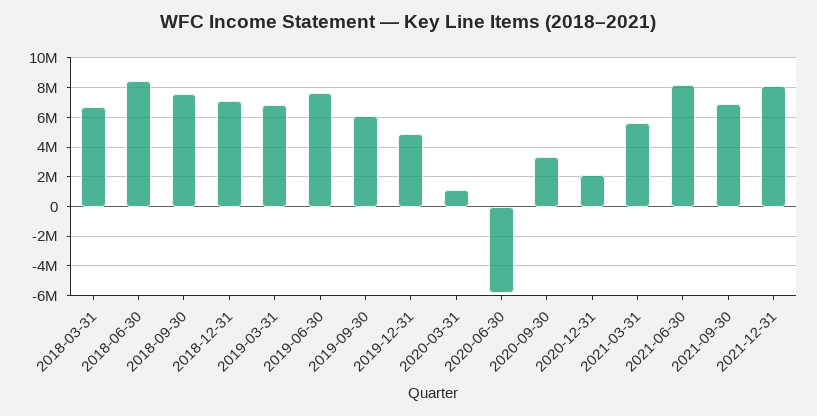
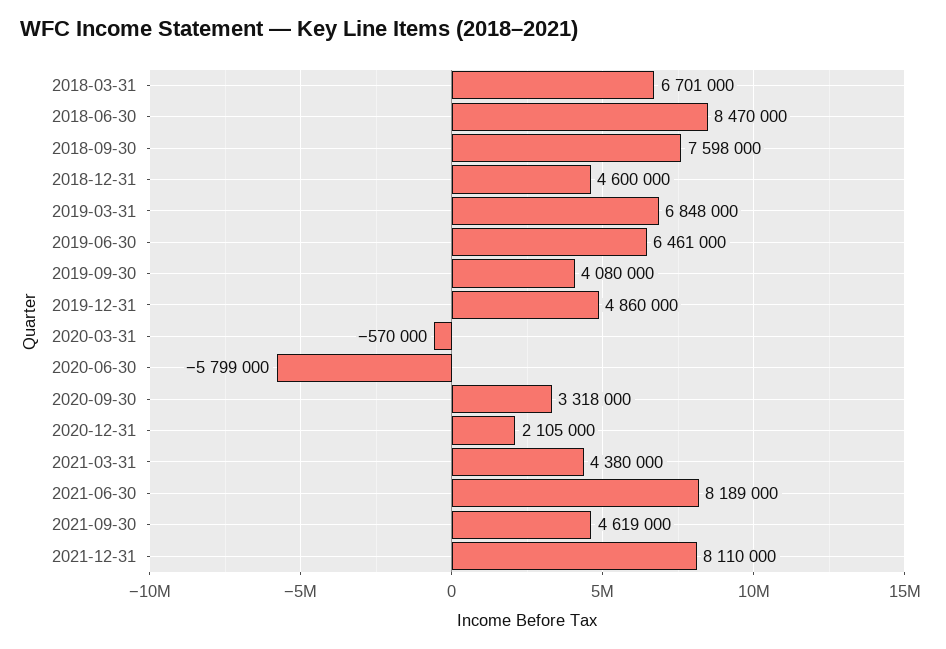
  {
    "2018-03-31": 6701000,
    "2018-06-30": 8470000,
    "2018-09-30": 7598000,
-   "2018-12-31": 7000000,
+   "2018-12-31": 4600000,
    "2019-03-31": 6848000,
-   "2019-06-30": 7500000,
+   "2019-06-30": 6461000,
-   "2019-09-30": 6000000,
+   "2019-09-30": 4080000,
    "2019-12-31": 4860000,
-   "2020-03-31": 1000000,
+   "2020-03-31": -570000,
    "2020-06-30": -5799000,
    "2020-09-30": 3318000,
    "2020-12-31": 2105000,
-   "2021-03-31": 5500000,
+   "2021-03-31": 4380000,
    "2021-06-30": 8189000,
-   "2021-09-30": 7000000,
+   "2021-09-30": 4619000,
    "2021-12-31": 8110000
  }

